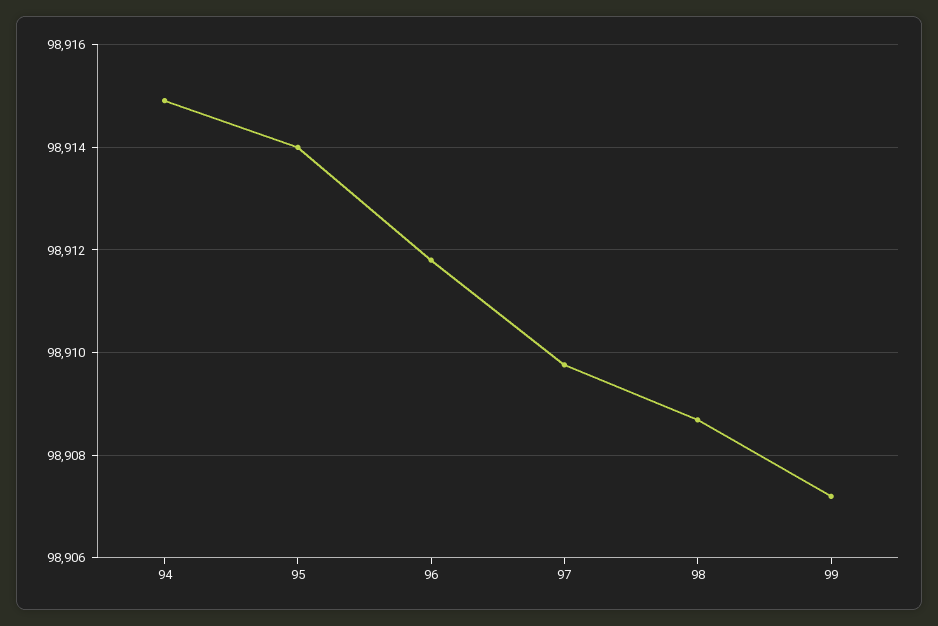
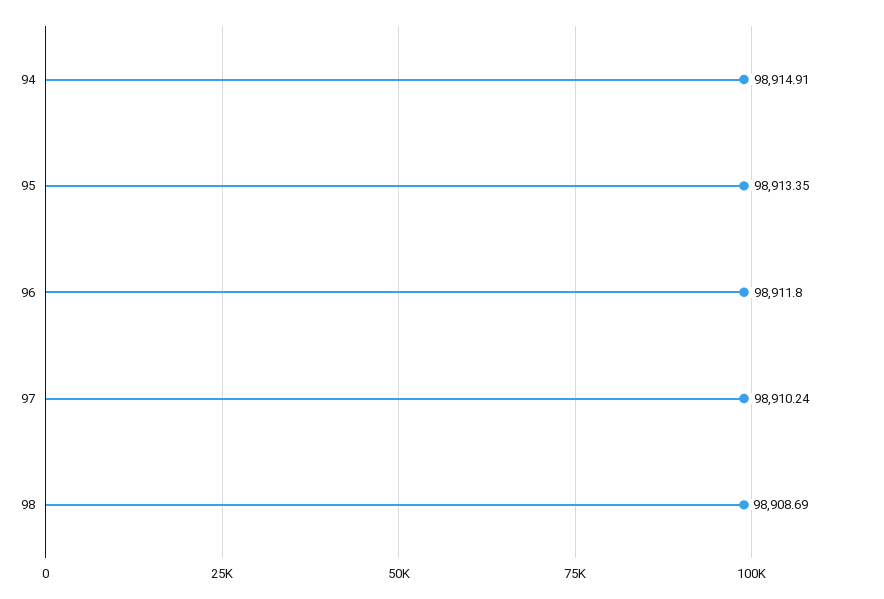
  {
    "94": 98914.91,
-   "95": 98914,
+   "95": 98913.35,
    "96": 98911.8,
-   "97": 98909.8,
+   "97": 98910.24,
-   "98": 98908.69,
+   "98": 98908.69
-   "99": 98907.2
  }

